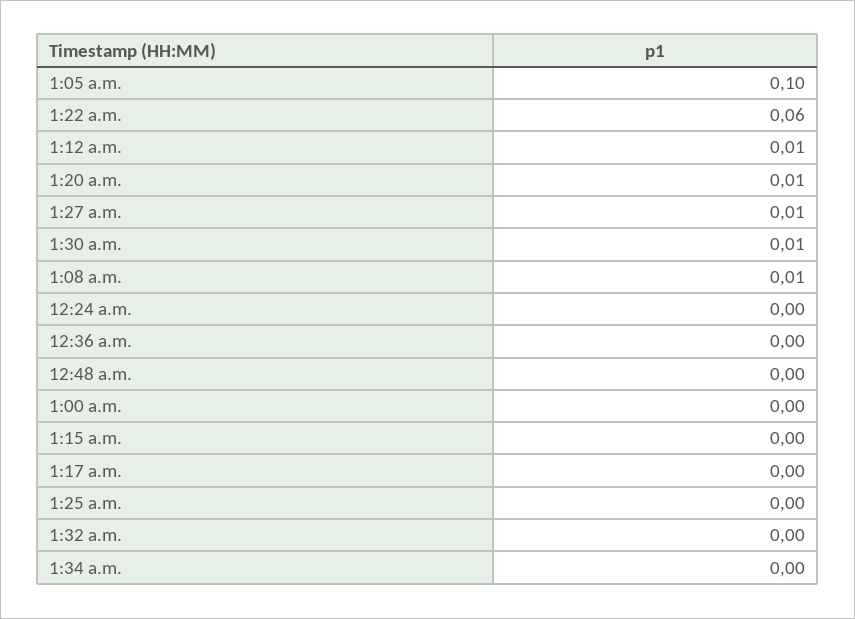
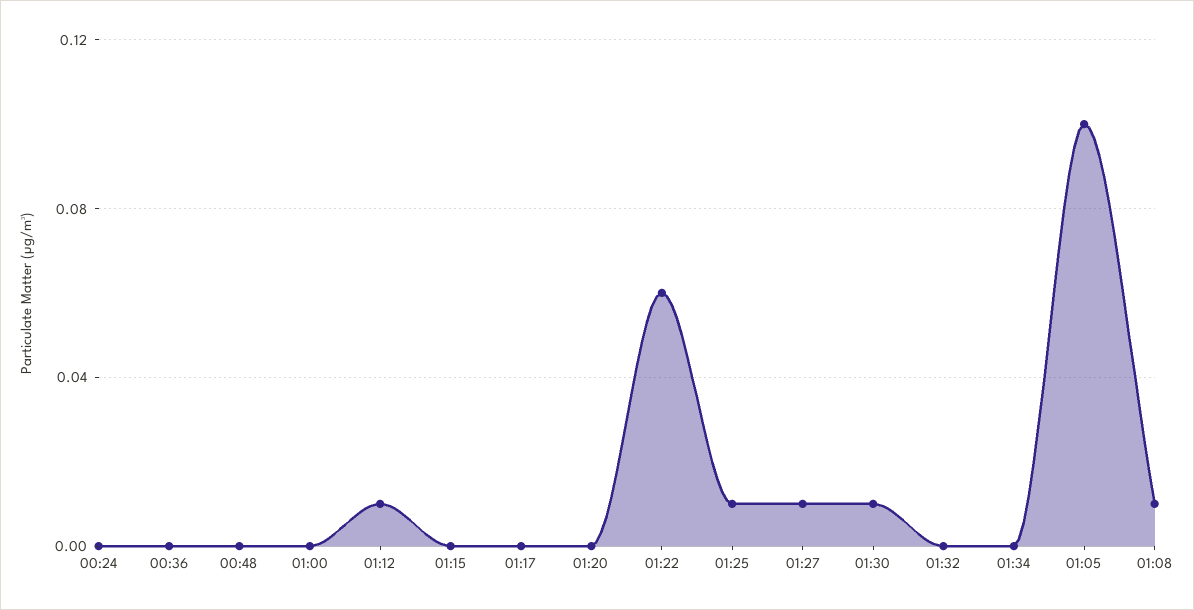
  {
    "1:05 a.m.": 0.1,
    "1:22 a.m.": 0.06,
    "1:12 a.m.": 0.01,
-   "1:20 a.m.": 0.01,
+   "1:20 a.m.": 0,
    "1:27 a.m.": 0.01,
    "1:30 a.m.": 0.01,
    "1:08 a.m.": 0.01,
    "12:24 a.m.": 0,
    "12:36 a.m.": 0,
    "12:48 a.m.": 0,
    "1:00 a.m.": 0,
    "1:15 a.m.": 0,
    "1:17 a.m.": 0,
-   "1:25 a.m.": 0,
+   "1:25 a.m.": 0.01,
    "1:32 a.m.": 0,
    "1:34 a.m.": 0
  }

